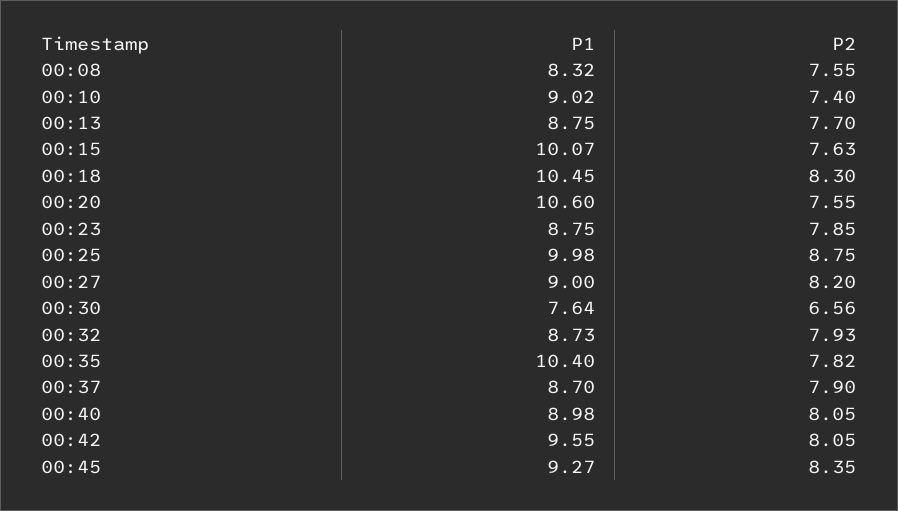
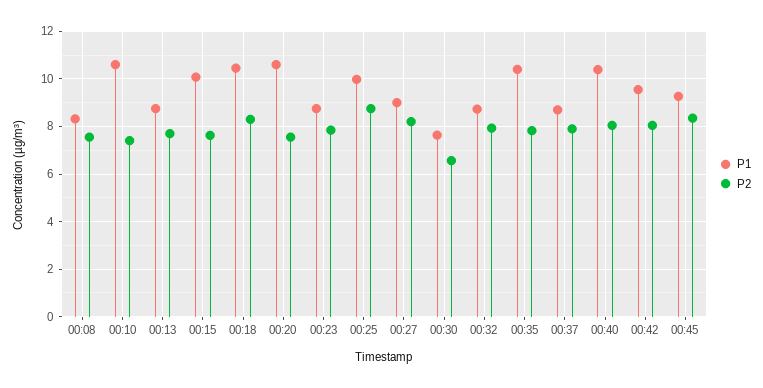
  {
    "P1": {
      "00:08": 8.32,
-     "00:10": 9.02,
+     "00:10": 10.5,
      "00:13": 8.75,
      "00:15": 10.07,
      "00:18": 10.45,
      "00:20": 10.6,
      "00:23": 8.75,
      "00:25": 9.98,
      "00:27": 9,
      "00:30": 7.64,
      "00:32": 8.73,
      "00:35": 10.4,
      "00:37": 8.7,
-     "00:40": 8.98,
+     "00:40": 10.5,
      "00:42": 9.55,
      "00:45": 9.27
    },
    "P2": {
      "00:08": 7.55,
      "00:10": 7.4,
      "00:13": 7.7,
      "00:15": 7.63,
      "00:18": 8.3,
      "00:20": 7.55,
      "00:23": 7.85,
      "00:25": 8.75,
      "00:27": 8.2,
      "00:30": 6.56,
      "00:32": 7.93,
      "00:35": 7.82,
      "00:37": 7.9,
      "00:40": 8.05,
      "00:42": 8.05,
      "00:45": 8.35
    }
  }

